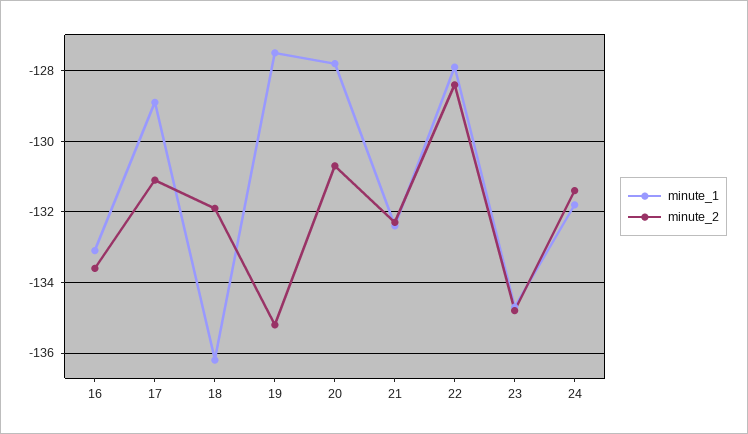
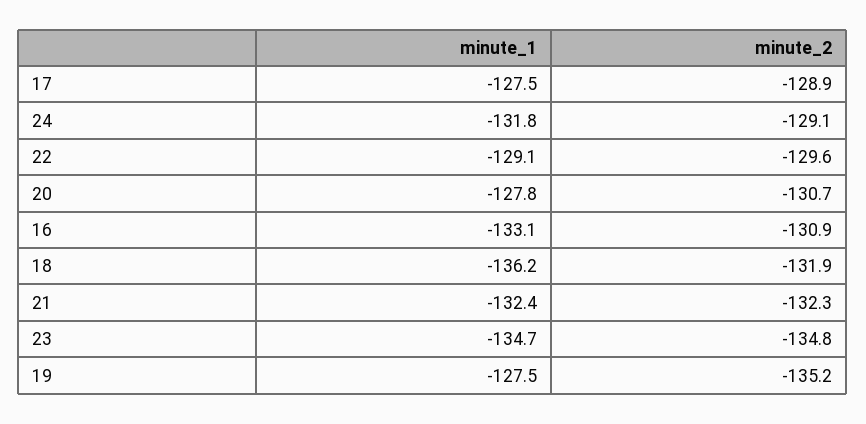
  {
    "minute_1": {
      "16": -133.1,
-     "17": -129,
+     "17": -127.5,
      "18": -136.2,
      "19": -127.5,
      "20": -127.8,
      "21": -132.4,
-     "22": -128,
+     "22": -129.1,
      "23": -134.7,
      "24": -131.8
    },
    "minute_2": {
-     "16": -133.5,
+     "16": -130.9,
-     "17": -131,
+     "17": -128.9,
      "18": -131.9,
      "19": -135.2,
      "20": -130.7,
      "21": -132.3,
-     "22": -128.5,
+     "22": -129.6,
      "23": -134.8,
-     "24": -131.5
+     "24": -129.1
    }
  }

